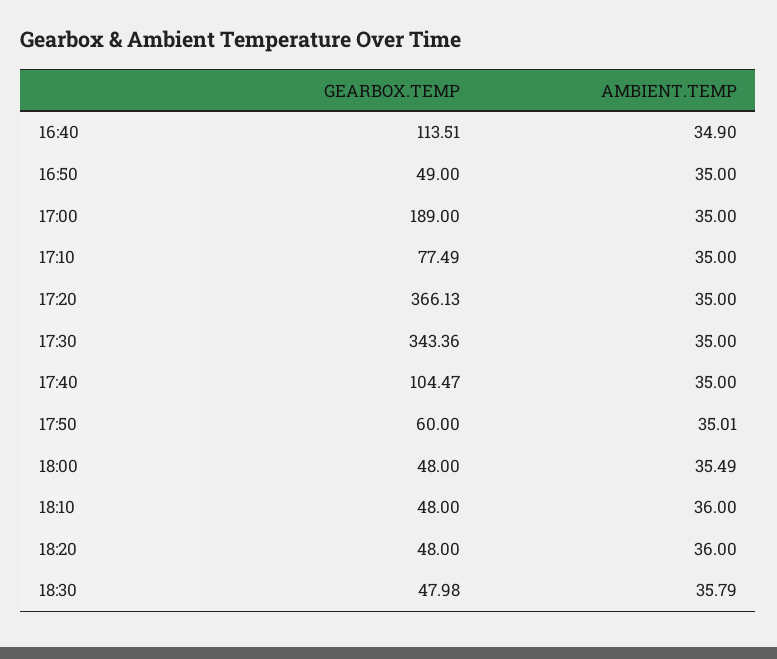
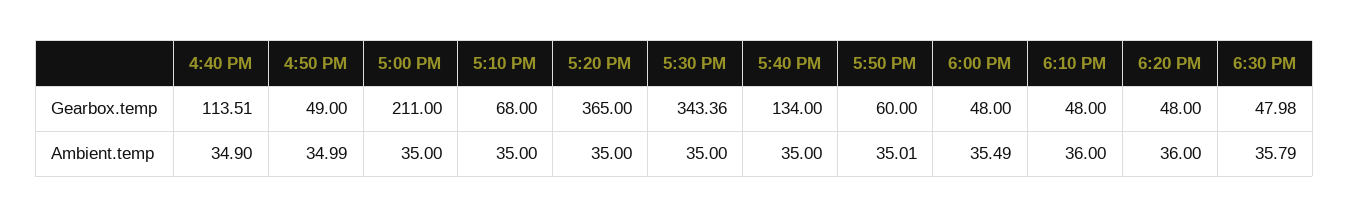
  {
    "GEARBOX.TEMP": {
      "16:40": 113.51,
      "16:50": 49,
-     "17:00": 189,
+     "17:00": 211,
-     "17:10": 77.49,
+     "17:10": 68,
-     "17:20": 366.13,
+     "17:20": 365,
      "17:30": 343.36,
-     "17:40": 104.47,
+     "17:40": 134,
      "17:50": 60,
      "18:00": 48,
      "18:10": 48,
      "18:20": 48,
      "18:30": 47.98
    },
    "AMBIENT.TEMP": {
      "16:40": 34.9,
-     "16:50": 35,
+     "16:50": 34.99,
      "17:00": 35,
      "17:10": 35,
      "17:20": 35,
      "17:30": 35,
      "17:40": 35,
      "17:50": 35.01,
      "18:00": 35.49,
      "18:10": 36,
      "18:20": 36,
      "18:30": 35.79
    }
  }

